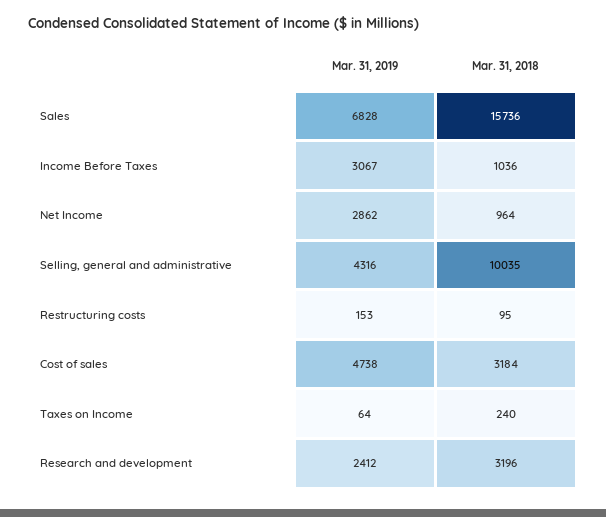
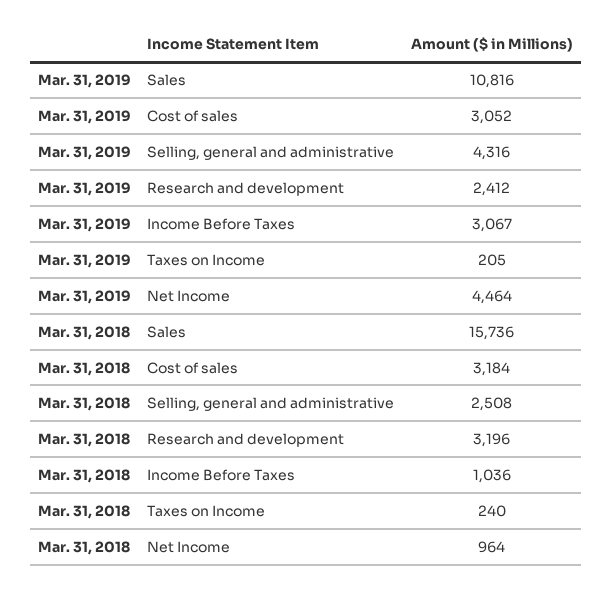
  {
    "Mar. 31, 2019": {
-     "Sales": 6828,
+     "Sales": 10816,
      "Income Before Taxes": 3067,
-     "Net Income": 2862,
+     "Net Income": 4464,
      "Selling, general and administrative": 4316,
-     "Restructuring costs": 153,
-     "Cost of sales": 4738,
+     "Cost of sales": 3052,
-     "Taxes on Income": 64,
+     "Taxes on Income": 205,
      "Research and development": 2412
    },
    "Mar. 31, 2018": {
      "Sales": 15736,
      "Income Before Taxes": 1036,
      "Net Income": 964,
-     "Selling, general and administrative": 10035,
+     "Selling, general and administrative": 2508,
-     "Restructuring costs": 95,
      "Cost of sales": 3184,
      "Taxes on Income": 240,
      "Research and development": 3196
    }
  }

